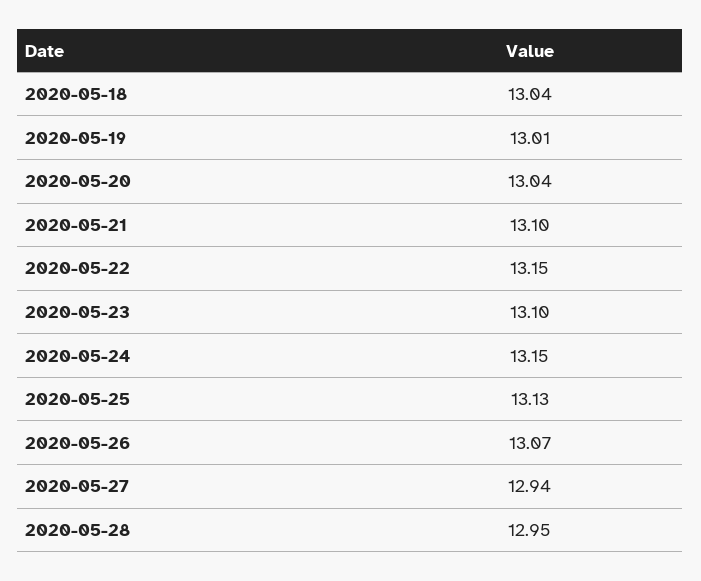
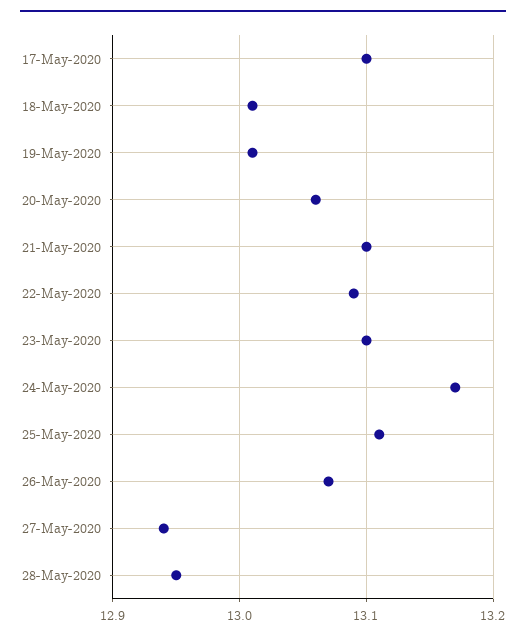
  {
-   "2020-05-18": 13.04,
+   "2020-05-18": 13.01,
    "2020-05-19": 13.01,
-   "2020-05-20": 13.04,
+   "2020-05-20": 13.06,
    "2020-05-21": 13.1,
-   "2020-05-22": 13.15,
+   "2020-05-22": 13.09,
    "2020-05-23": 13.1,
-   "2020-05-24": 13.15,
+   "2020-05-24": 13.17,
-   "2020-05-25": 13.13,
+   "2020-05-25": 13.11,
    "2020-05-26": 13.07,
    "2020-05-27": 12.94,
-   "2020-05-28": 12.95
+   "2020-05-28": 12.95,
+   "17-May-2020": 13.1
  }

